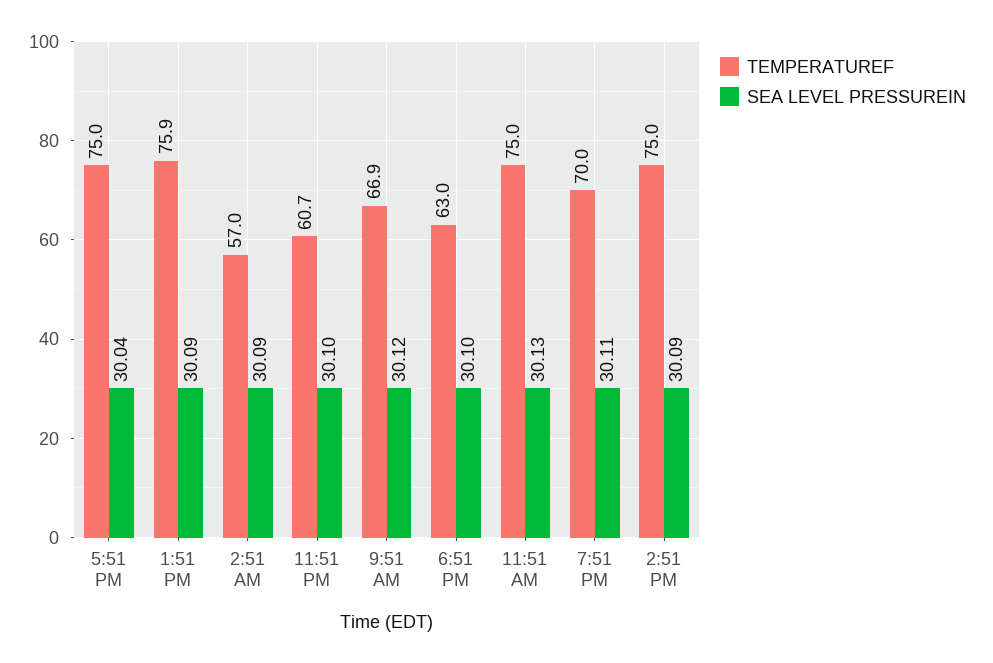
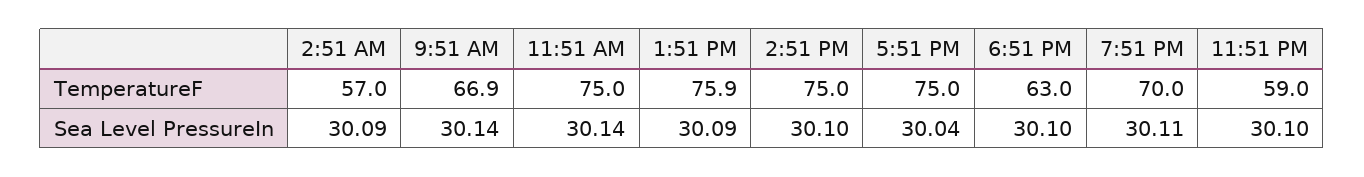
  {
    "TEMPERATUREF": {
      "5:51 PM": 75,
      "1:51 PM": 75.9,
      "2:51 AM": 57,
-     "11:51 PM": 60.7,
+     "11:51 PM": 59,
      "9:51 AM": 66.9,
      "6:51 PM": 63,
      "11:51 AM": 75,
      "7:51 PM": 70,
      "2:51 PM": 75
    },
    "SEA LEVEL PRESSUREIN": {
      "5:51 PM": 30.04,
      "1:51 PM": 30.09,
      "2:51 AM": 30.09,
      "11:51 PM": 30.1,
-     "9:51 AM": 30.12,
+     "9:51 AM": 30.14,
      "6:51 PM": 30.1,
-     "11:51 AM": 30.13,
+     "11:51 AM": 30.14,
      "7:51 PM": 30.11,
-     "2:51 PM": 30.09
+     "2:51 PM": 30.1
    }
  }

